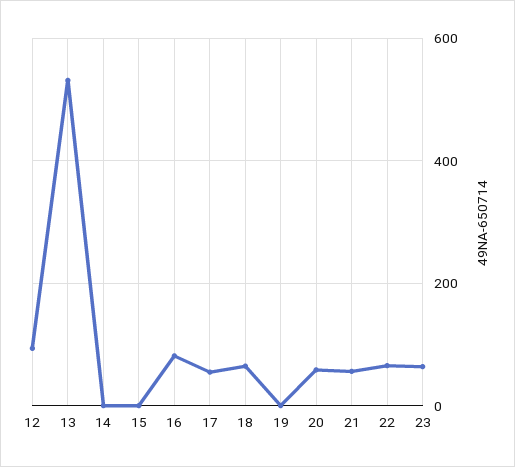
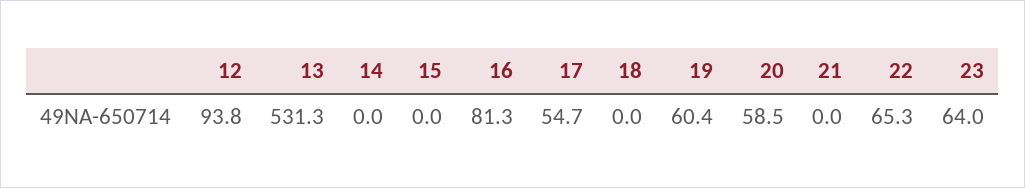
  {
    "12": 93.8,
    "13": 531.3,
    "14": 0,
    "15": 0,
    "16": 81.3,
    "17": 54.7,
-   "18": 60,
+   "18": 0,
-   "19": 0,
+   "19": 60.4,
    "20": 58.5,
-   "21": 60,
+   "21": 0,
    "22": 65.3,
    "23": 64
  }

